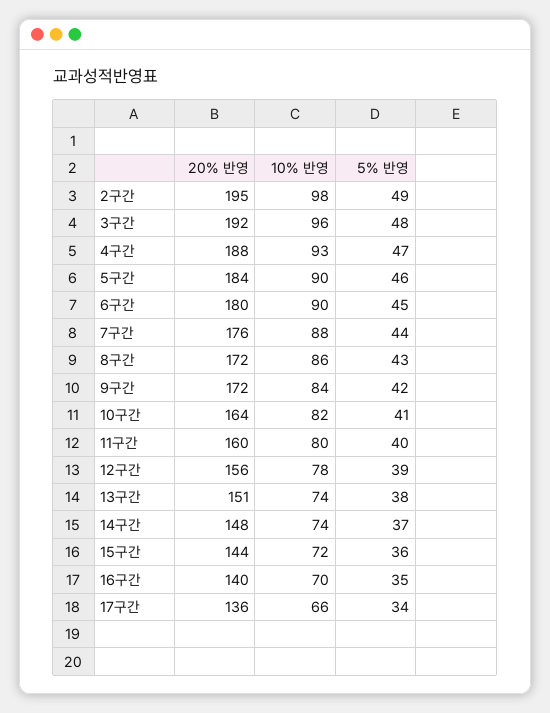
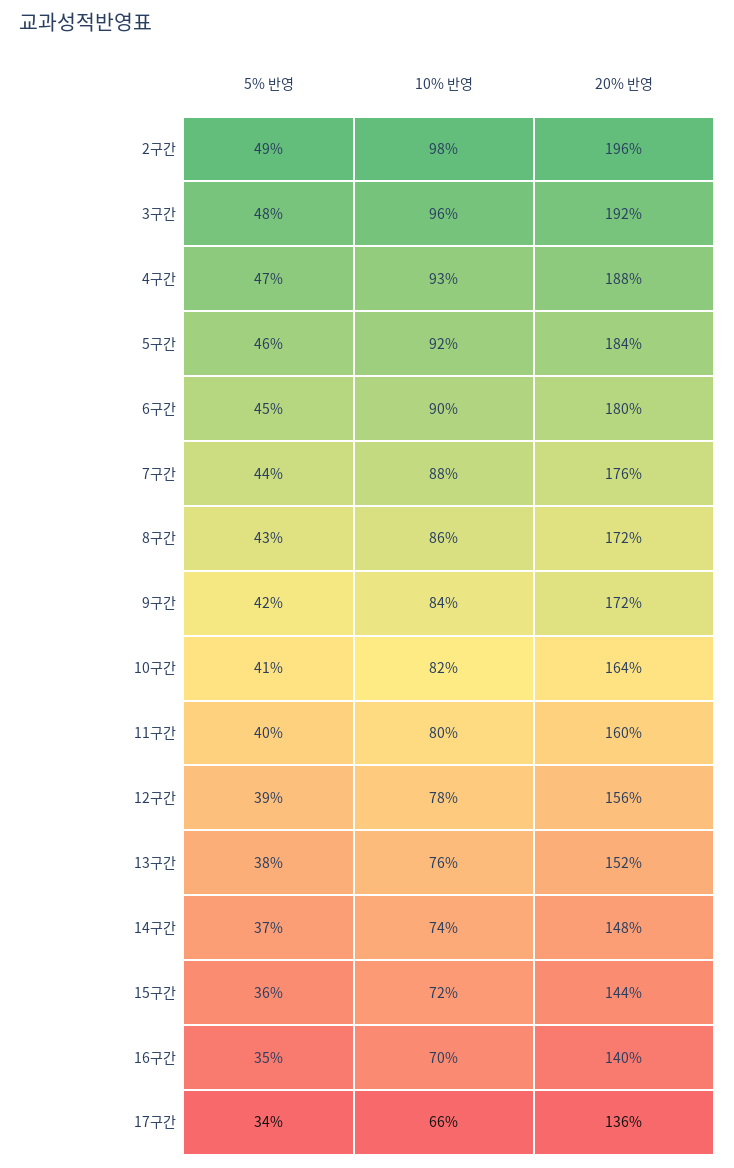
  {
    "20% 반영": {
-     "2구간": 195,
+     "2구간": 196,
      "3구간": 192,
      "4구간": 188,
      "5구간": 184,
      "6구간": 180,
      "7구간": 176,
      "8구간": 172,
      "9구간": 172,
      "10구간": 164,
      "11구간": 160,
      "12구간": 156,
-     "13구간": 151,
+     "13구간": 152,
      "14구간": 148,
      "15구간": 144,
      "16구간": 140,
      "17구간": 136
    },
    "10% 반영": {
      "2구간": 98,
      "3구간": 96,
      "4구간": 93,
-     "5구간": 90,
+     "5구간": 92,
      "6구간": 90,
      "7구간": 88,
      "8구간": 86,
      "9구간": 84,
      "10구간": 82,
      "11구간": 80,
      "12구간": 78,
-     "13구간": 74,
+     "13구간": 76,
      "14구간": 74,
      "15구간": 72,
      "16구간": 70,
      "17구간": 66
    },
    "5% 반영": {
      "2구간": 49,
      "3구간": 48,
      "4구간": 47,
      "5구간": 46,
      "6구간": 45,
      "7구간": 44,
      "8구간": 43,
      "9구간": 42,
      "10구간": 41,
      "11구간": 40,
      "12구간": 39,
      "13구간": 38,
      "14구간": 37,
      "15구간": 36,
      "16구간": 35,
      "17구간": 34
    }
  }

